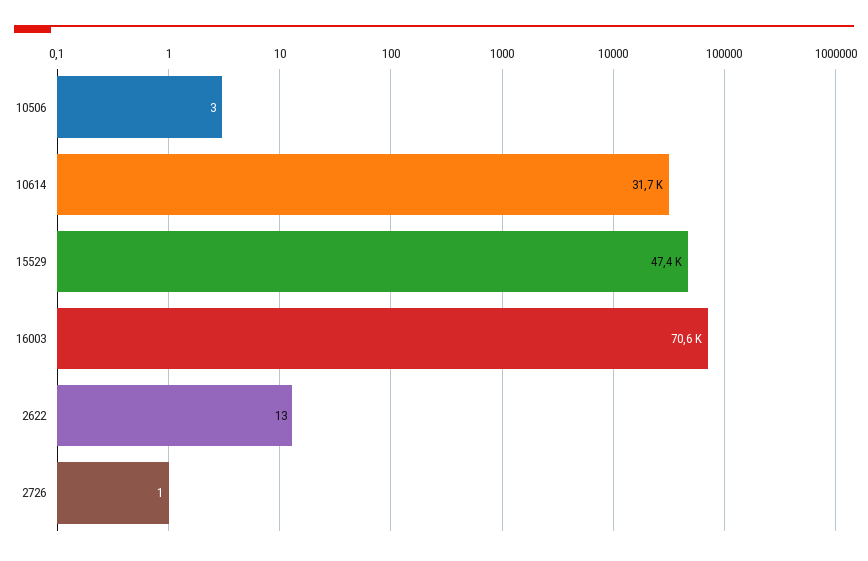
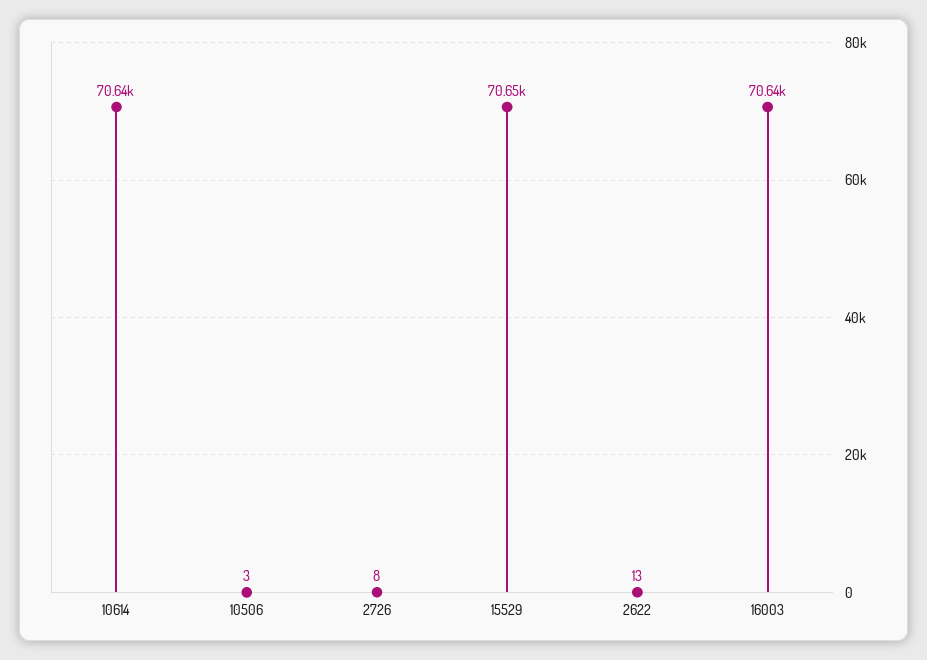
  {
    "10506": 3,
-   "10614": 31700,
+   "10614": 70640,
-   "15529": 47400,
+   "15529": 70650,
    "16003": 70640,
    "2622": 13,
-   "2726": 1
+   "2726": 8
  }

